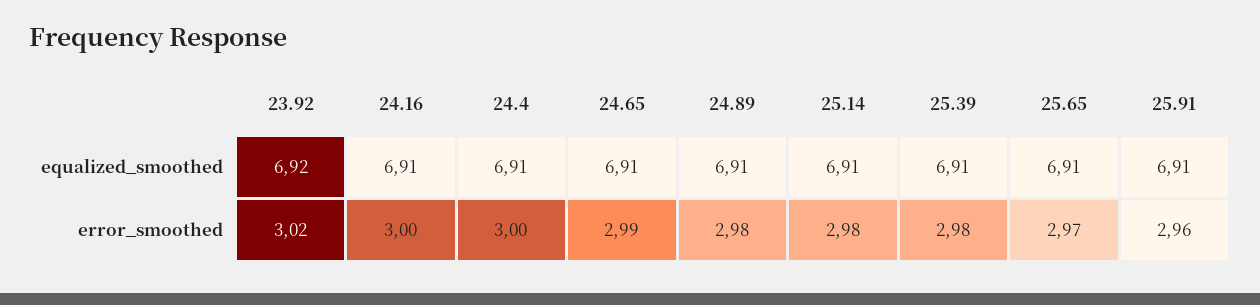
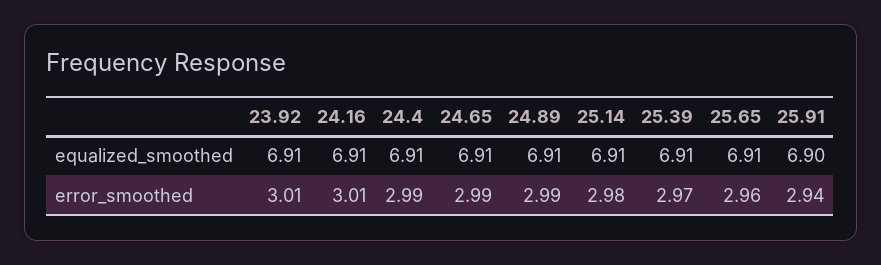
  {
    "23.92": {
-     "equalized_smoothed": 6.92,
+     "equalized_smoothed": 6.91,
-     "error_smoothed": 3.02
+     "error_smoothed": 3.01
    },
    "24.16": {
      "equalized_smoothed": 6.91,
-     "error_smoothed": 3
+     "error_smoothed": 3.01
    },
    "24.4": {
      "equalized_smoothed": 6.91,
-     "error_smoothed": 3
+     "error_smoothed": 2.99
    },
    "24.65": {
      "equalized_smoothed": 6.91,
      "error_smoothed": 2.99
    },
    "24.89": {
      "equalized_smoothed": 6.91,
-     "error_smoothed": 2.98
+     "error_smoothed": 2.99
    },
    "25.14": {
      "equalized_smoothed": 6.91,
      "error_smoothed": 2.98
    },
    "25.39": {
      "equalized_smoothed": 6.91,
-     "error_smoothed": 2.98
+     "error_smoothed": 2.97
    },
    "25.65": {
      "equalized_smoothed": 6.91,
-     "error_smoothed": 2.97
+     "error_smoothed": 2.96
    },
    "25.91": {
-     "equalized_smoothed": 6.91,
+     "equalized_smoothed": 6.9,
-     "error_smoothed": 2.96
+     "error_smoothed": 2.94
    }
  }

